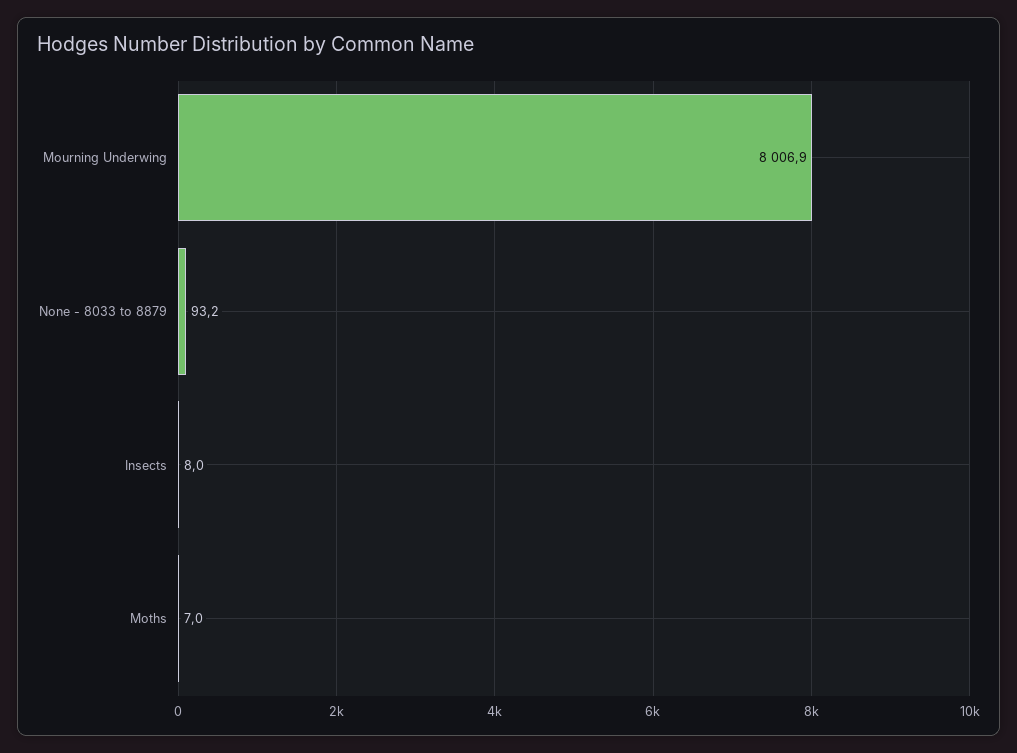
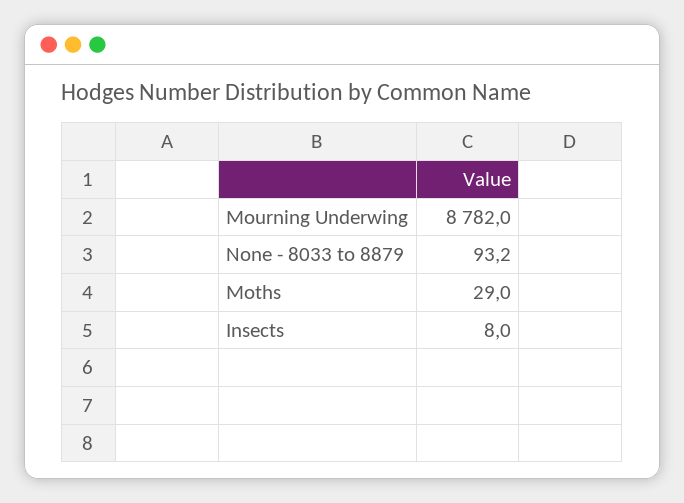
  {
-   "Mourning Underwing": 8006.9,
+   "Mourning Underwing": 8782,
    "None - 8033 to 8879": 93.2,
    "Insects": 8,
-   "Moths": 7
+   "Moths": 29
  }

